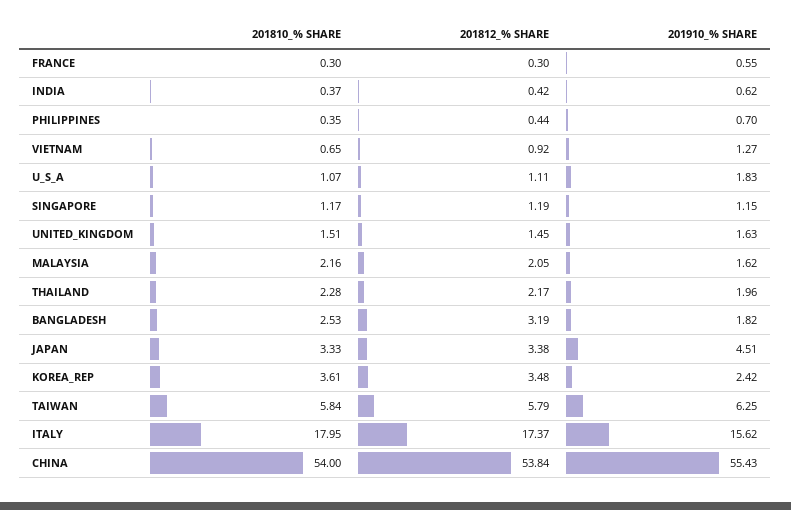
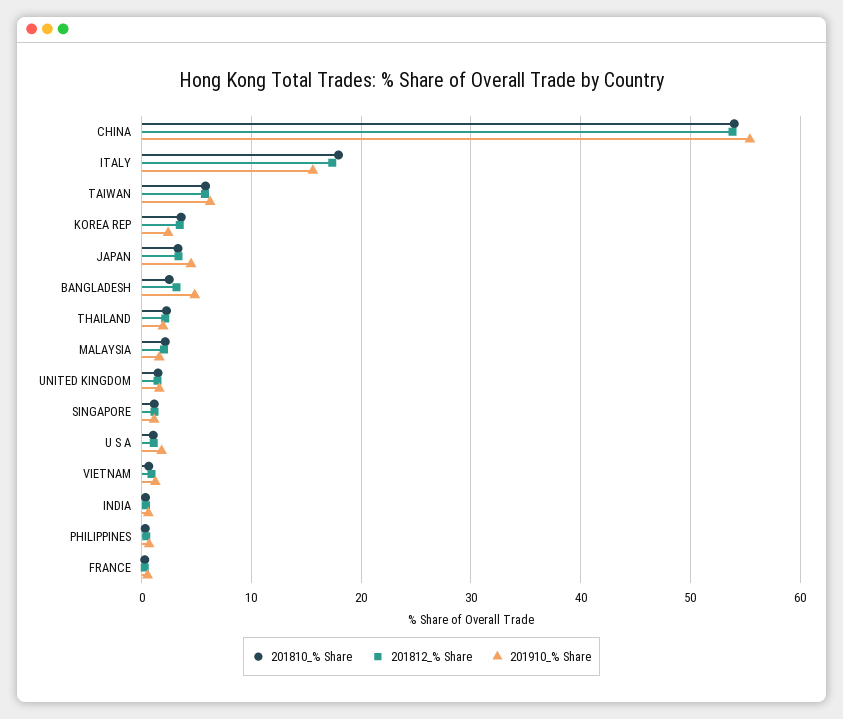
  {
    "201810_% SHARE": {
      "FRANCE": 0.3,
      "INDIA": 0.37,
      "PHILIPPINES": 0.35,
      "VIETNAM": 0.65,
      "U_S_A": 1.07,
      "SINGAPORE": 1.17,
      "UNITED_KINGDOM": 1.51,
      "MALAYSIA": 2.16,
      "THAILAND": 2.28,
      "BANGLADESH": 2.53,
      "JAPAN": 3.33,
      "KOREA_REP": 3.61,
      "TAIWAN": 5.84,
      "ITALY": 17.95,
      "CHINA": 54
    },
    "201812_% SHARE": {
      "FRANCE": 0.3,
      "INDIA": 0.42,
      "PHILIPPINES": 0.44,
      "VIETNAM": 0.92,
      "U_S_A": 1.11,
      "SINGAPORE": 1.19,
      "UNITED_KINGDOM": 1.45,
      "MALAYSIA": 2.05,
      "THAILAND": 2.17,
      "BANGLADESH": 3.19,
      "JAPAN": 3.38,
      "KOREA_REP": 3.48,
      "TAIWAN": 5.79,
      "ITALY": 17.37,
      "CHINA": 53.84
    },
    "201910_% SHARE": {
      "FRANCE": 0.55,
      "INDIA": 0.62,
      "PHILIPPINES": 0.7,
      "VIETNAM": 1.27,
      "U_S_A": 1.83,
      "SINGAPORE": 1.15,
      "UNITED_KINGDOM": 1.63,
      "MALAYSIA": 1.62,
      "THAILAND": 1.96,
-     "BANGLADESH": 1.82,
+     "BANGLADESH": 5,
      "JAPAN": 4.51,
      "KOREA_REP": 2.42,
      "TAIWAN": 6.25,
      "ITALY": 15.62,
      "CHINA": 55.43
    }
  }

